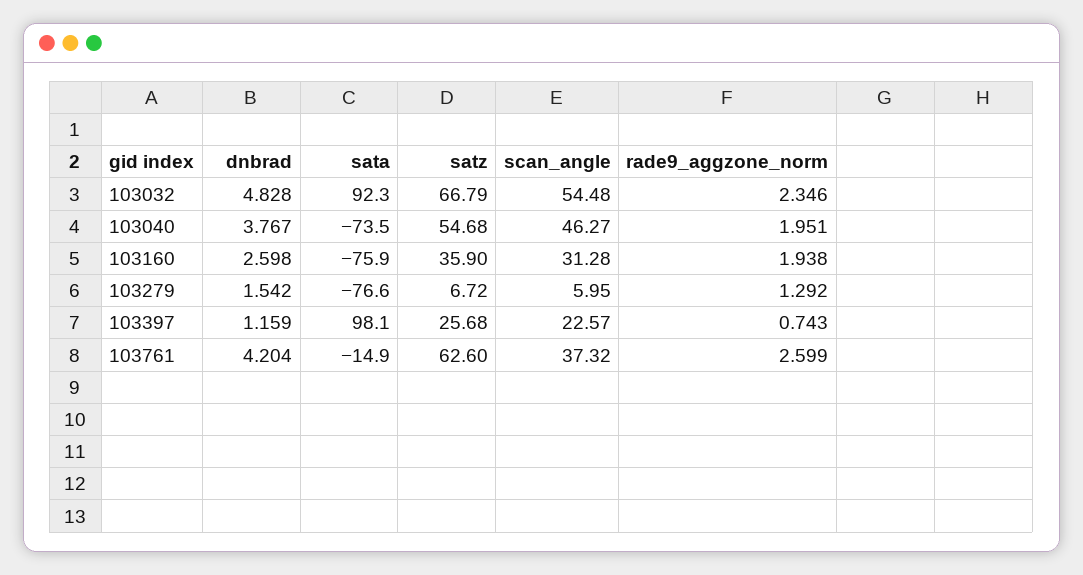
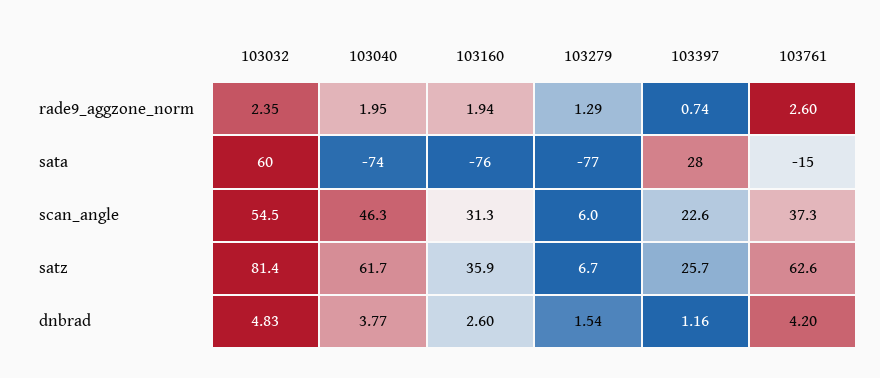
  {
    "dnbrad": {
      "103032": 4.828,
      "103040": 3.767,
      "103160": 2.598,
      "103279": 1.542,
      "103397": 1.159,
      "103761": 4.204
    },
    "sata": {
-     "103032": 92.3,
+     "103032": 60,
      "103040": -73.5,
      "103160": -75.9,
      "103279": -76.6,
-     "103397": 98.1,
+     "103397": 28,
      "103761": -14.9
    },
    "satz": {
-     "103032": 66.79,
+     "103032": 81.4,
-     "103040": 54.68,
+     "103040": 61.7,
      "103160": 35.9,
      "103279": 6.72,
      "103397": 25.68,
      "103761": 62.6
    },
    "scan_angle": {
      "103032": 54.48,
      "103040": 46.27,
      "103160": 31.28,
      "103279": 5.95,
      "103397": 22.57,
      "103761": 37.32
    },
    "rade9_aggzone_norm": {
      "103032": 2.346,
      "103040": 1.951,
      "103160": 1.938,
      "103279": 1.292,
      "103397": 0.743,
      "103761": 2.599
    }
  }

